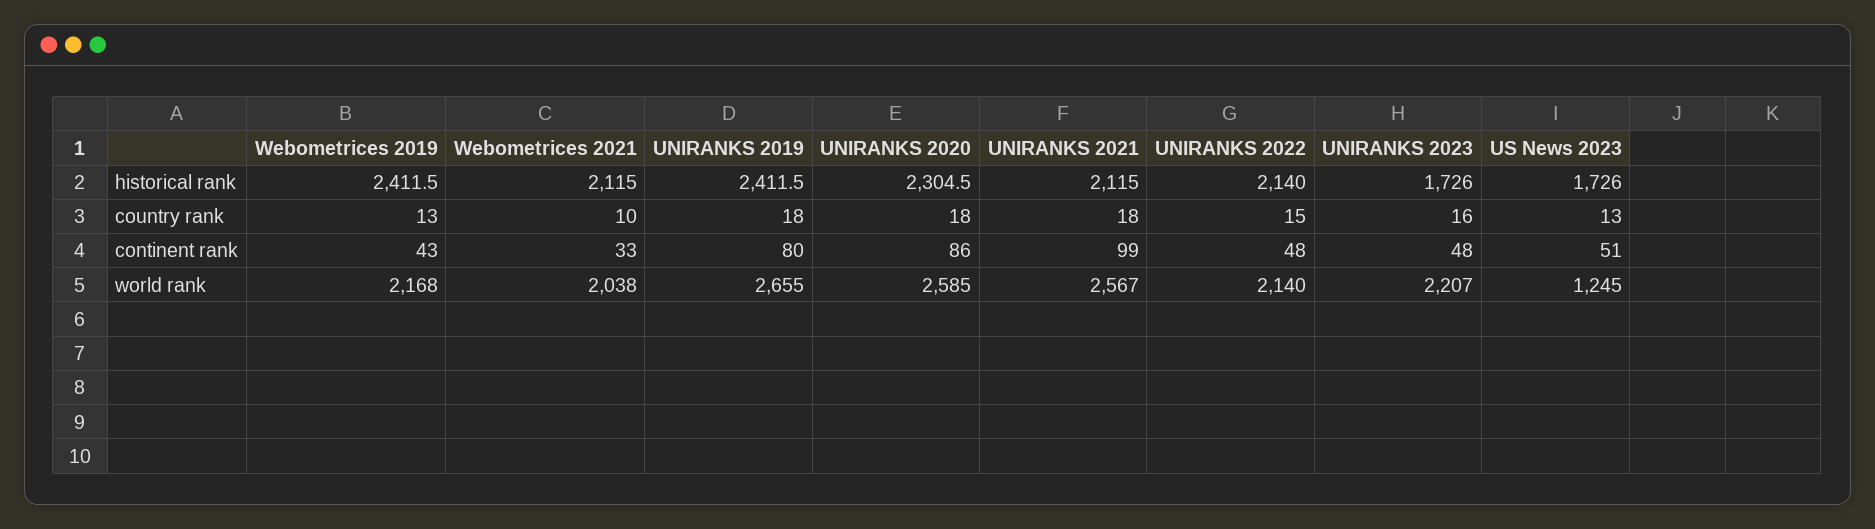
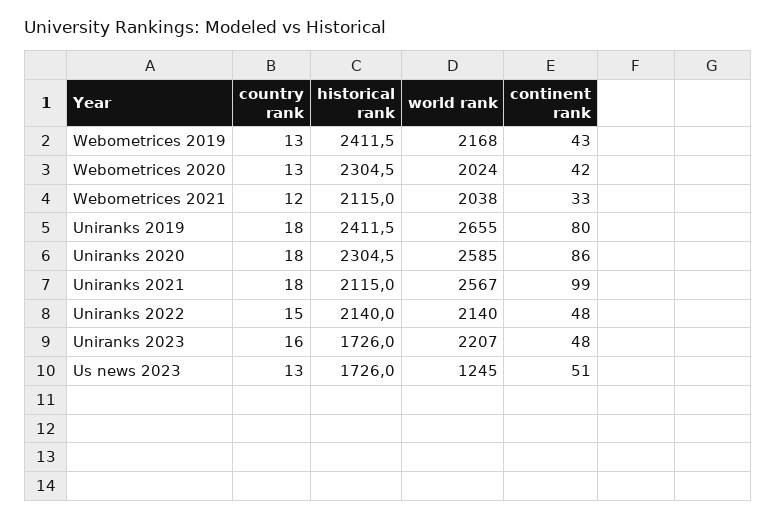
  {
    "Webometrices 2019": {
      "historical rank": 2411.5,
      "country rank": 13,
      "continent rank": 43,
      "world rank": 2168
    },
    "Webometrices 2021": {
      "historical rank": 2115,
-     "country rank": 10,
+     "country rank": 12,
      "continent rank": 33,
      "world rank": 2038
    },
    "UNIRANKS 2019": {
      "historical rank": 2411.5,
      "country rank": 18,
      "continent rank": 80,
      "world rank": 2655
    },
    "UNIRANKS 2020": {
      "historical rank": 2304.5,
      "country rank": 18,
      "continent rank": 86,
      "world rank": 2585
    },
    "UNIRANKS 2021": {
      "historical rank": 2115,
      "country rank": 18,
      "continent rank": 99,
      "world rank": 2567
    },
    "UNIRANKS 2022": {
      "historical rank": 2140,
      "country rank": 15,
      "continent rank": 48,
      "world rank": 2140
    },
    "UNIRANKS 2023": {
      "historical rank": 1726,
      "country rank": 16,
      "continent rank": 48,
      "world rank": 2207
    },
    "US News 2023": {
      "historical rank": 1726,
      "country rank": 13,
      "continent rank": 51,
      "world rank": 1245
-   }
+   },
+   "Webometrices 2020": {
+     "country rank": 13,
+     "historical rank": 2304.5,
+     "world rank": 2024,
+     "continent rank": 42
+   }
  }

